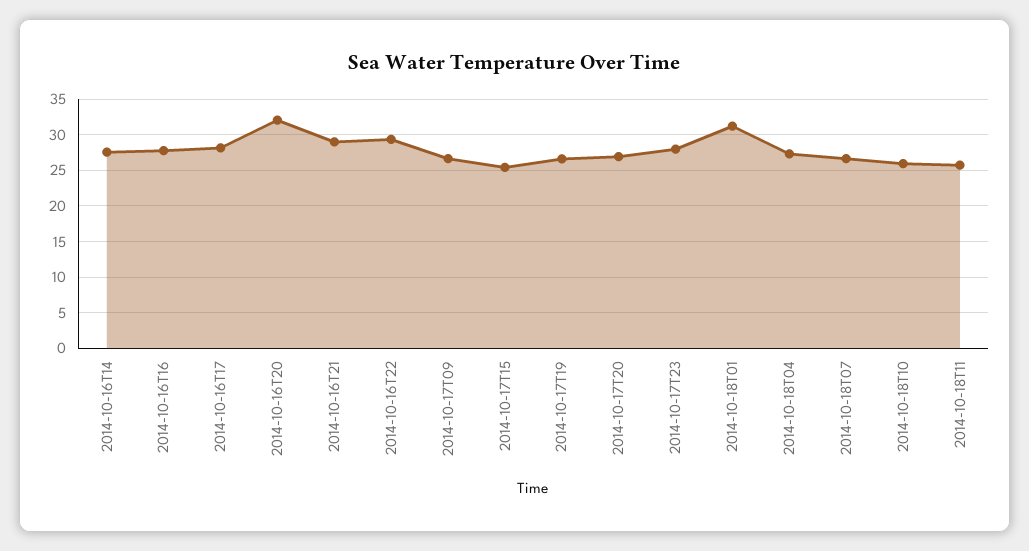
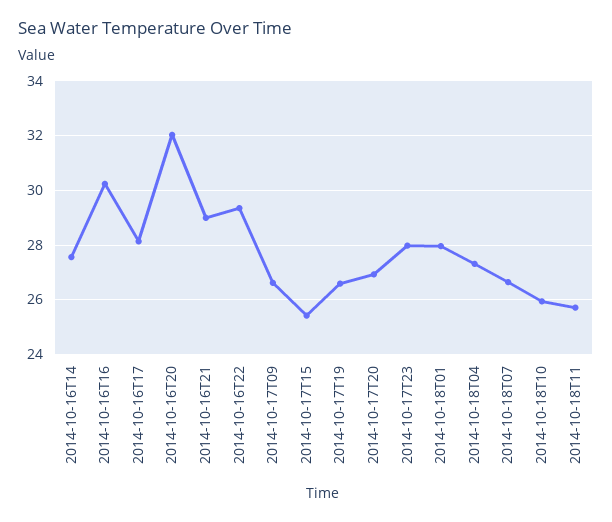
  {
    "2014-10-16T14": 27.5,
-   "2014-10-16T16": 28,
+   "2014-10-16T16": 30.25,
    "2014-10-16T17": 28.25,
    "2014-10-16T20": 32,
    "2014-10-16T21": 29,
    "2014-10-16T22": 29.25,
    "2014-10-17T09": 26.5,
    "2014-10-17T15": 25.5,
    "2014-10-17T19": 26.5,
    "2014-10-17T20": 27,
    "2014-10-17T23": 28,
-   "2014-10-18T01": 31,
+   "2014-10-18T01": 28,
    "2014-10-18T04": 27.25,
    "2014-10-18T07": 26.75,
    "2014-10-18T10": 26,
    "2014-10-18T11": 25.75
  }

